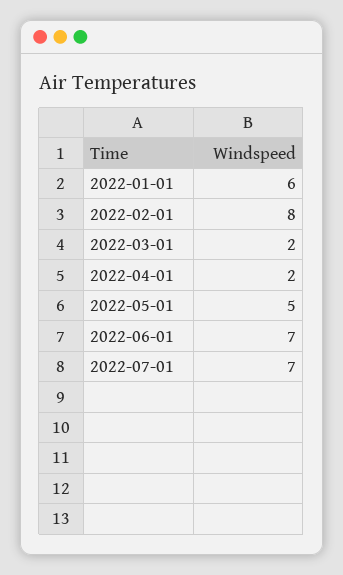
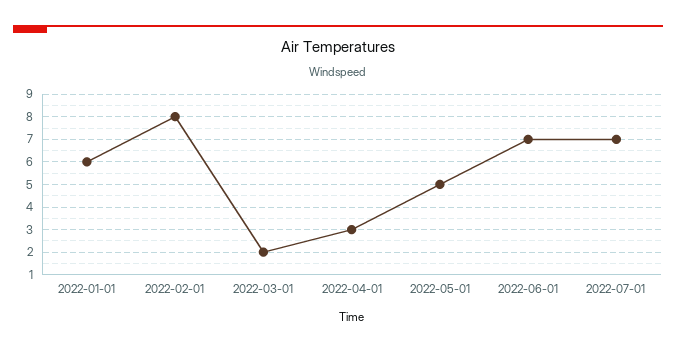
  {
    "2022-01-01": 6,
    "2022-02-01": 8,
    "2022-03-01": 2,
-   "2022-04-01": 2,
+   "2022-04-01": 3,
    "2022-05-01": 5,
    "2022-06-01": 7,
    "2022-07-01": 7
  }

